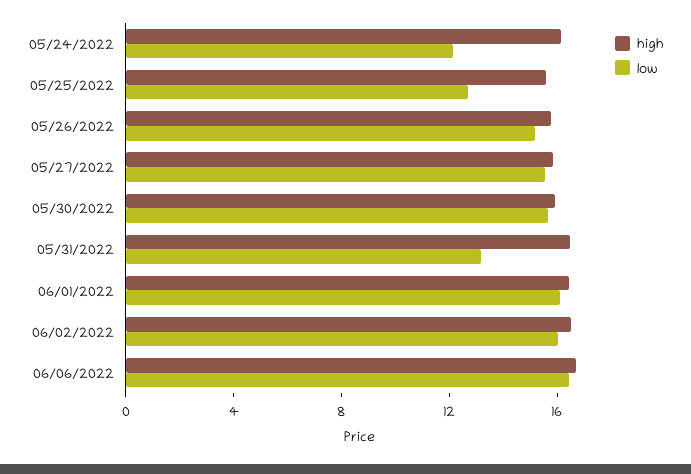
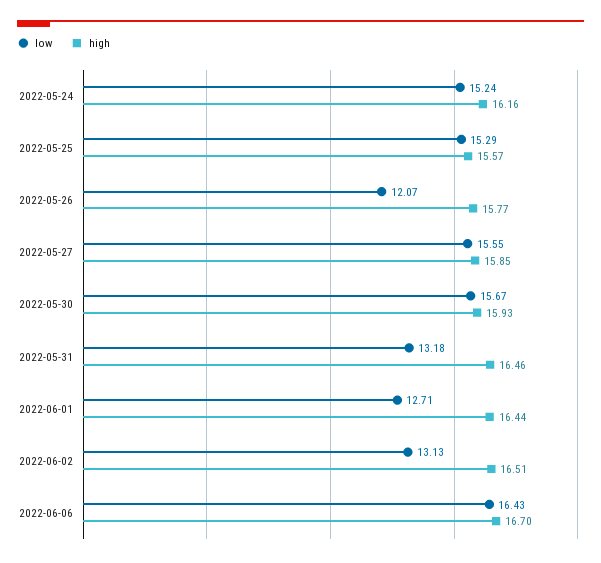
  {
    "high": {
      "05/24/2022": 16.16,
      "05/25/2022": 15.57,
      "05/26/2022": 15.77,
      "05/27/2022": 15.85,
      "05/30/2022": 15.93,
      "05/31/2022": 16.46,
      "06/01/2022": 16.44,
      "06/02/2022": 16.51,
      "06/06/2022": 16.7
    },
    "low": {
-     "05/24/2022": 12,
+     "05/24/2022": 15.24,
-     "05/25/2022": 13,
+     "05/25/2022": 15.29,
-     "05/26/2022": 15,
+     "05/26/2022": 12.07,
      "05/27/2022": 15.55,
      "05/30/2022": 15.67,
      "05/31/2022": 13.18,
-     "06/01/2022": 16,
+     "06/01/2022": 12.71,
-     "06/02/2022": 16,
+     "06/02/2022": 13.13,
      "06/06/2022": 16.43
    }
  }

